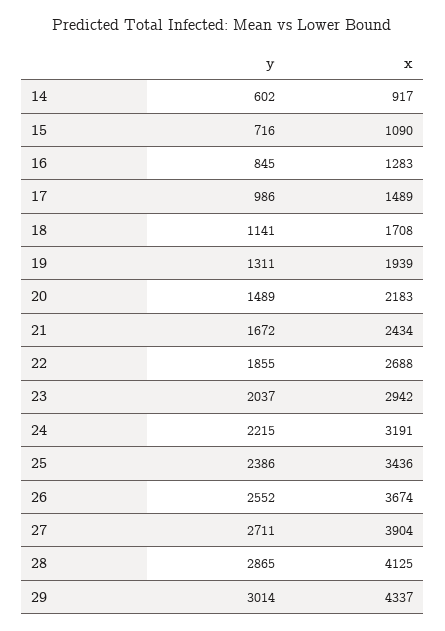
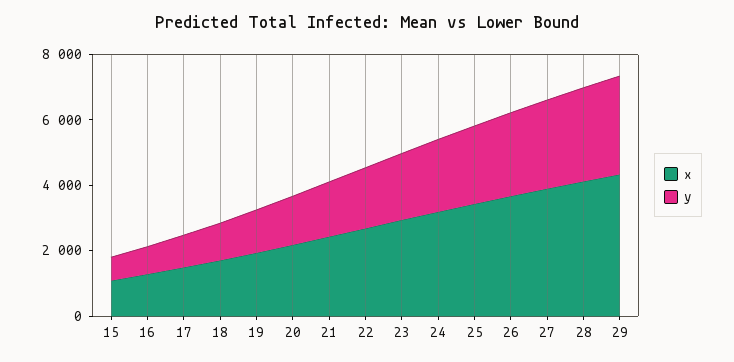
  {
    "y": {
-     "14": 602,
      "15": 716,
      "16": 845,
      "17": 986,
      "18": 1141,
      "19": 1311,
      "20": 1489,
      "21": 1672,
      "22": 1855,
      "23": 2037,
      "24": 2215,
      "25": 2386,
      "26": 2552,
      "27": 2711,
      "28": 2865,
      "29": 3014
    },
    "x": {
-     "14": 917,
      "15": 1090,
      "16": 1283,
      "17": 1489,
      "18": 1708,
      "19": 1939,
      "20": 2183,
      "21": 2434,
      "22": 2688,
      "23": 2942,
      "24": 3191,
      "25": 3436,
      "26": 3674,
      "27": 3904,
      "28": 4125,
      "29": 4337
    }
  }

